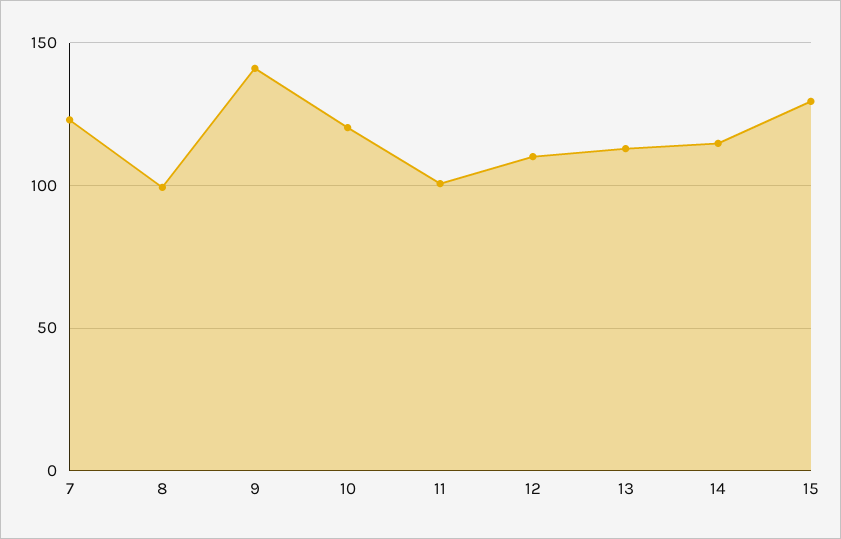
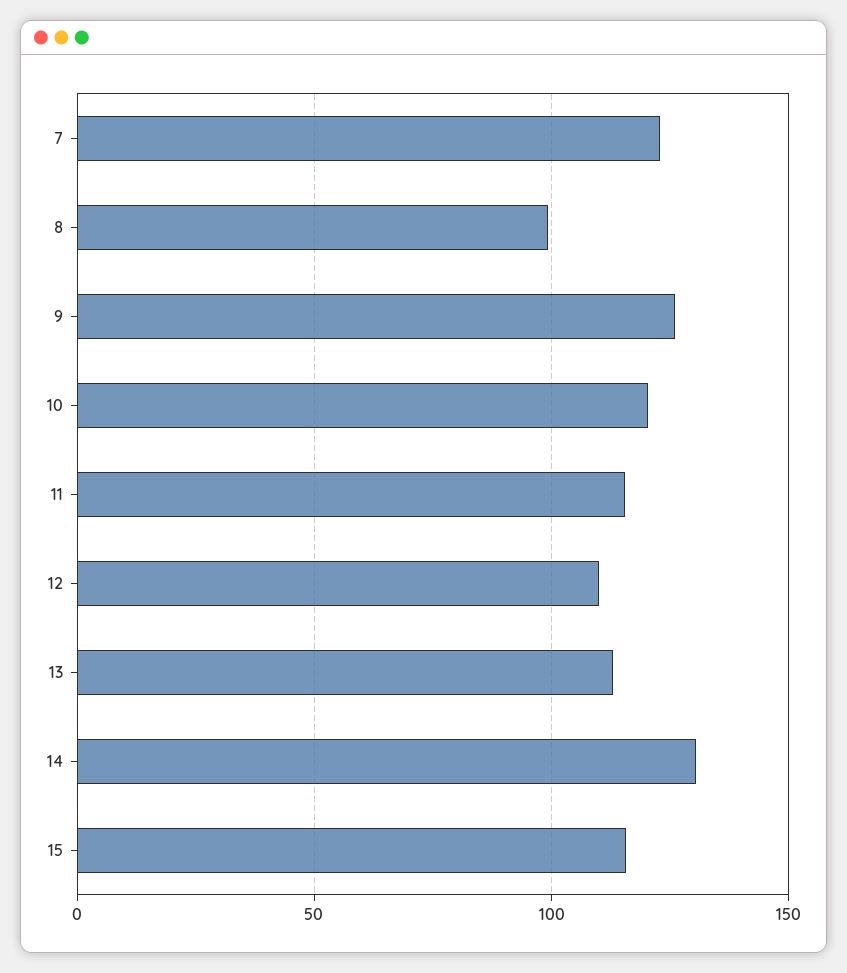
  {
    "7": 125,
    "8": 100,
-   "9": 140,
+   "9": 125,
    "10": 120,
-   "11": 100,
+   "11": 115,
    "12": 110,
    "13": 115,
-   "14": 115,
+   "14": 130,
-   "15": 130
+   "15": 115
  }

